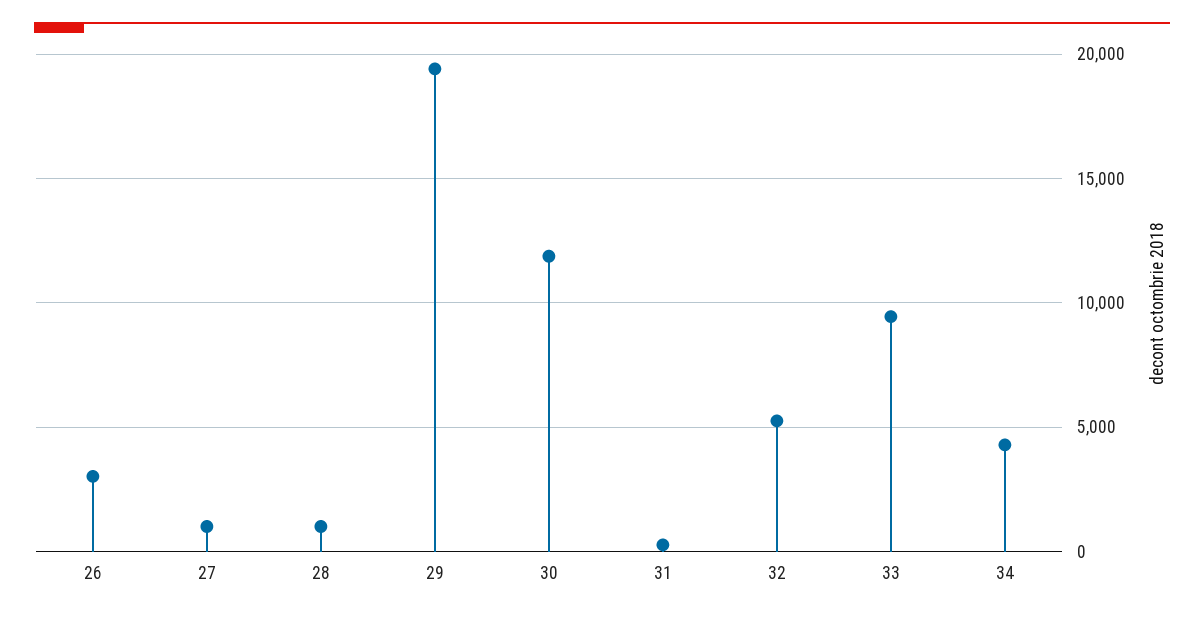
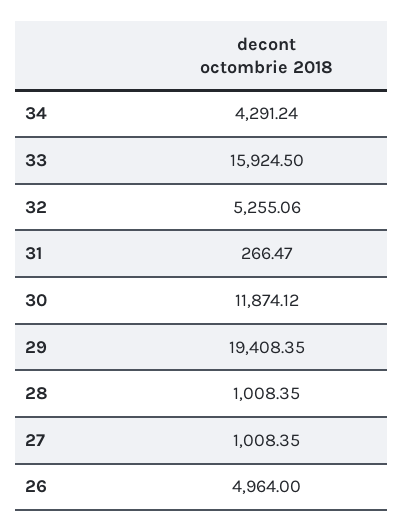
  {
-   "26": 3000,
+   "26": 4964,
    "27": 1008.35,
    "28": 1008.35,
    "29": 19408.35,
    "30": 11874.12,
    "31": 266.47,
    "32": 5255.06,
-   "33": 9500,
+   "33": 15924.5,
    "34": 4291.24
  }

